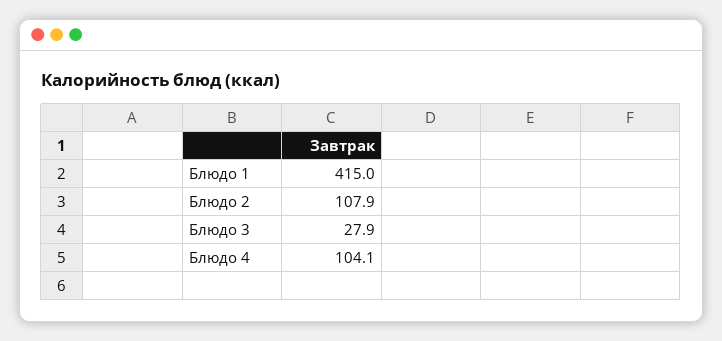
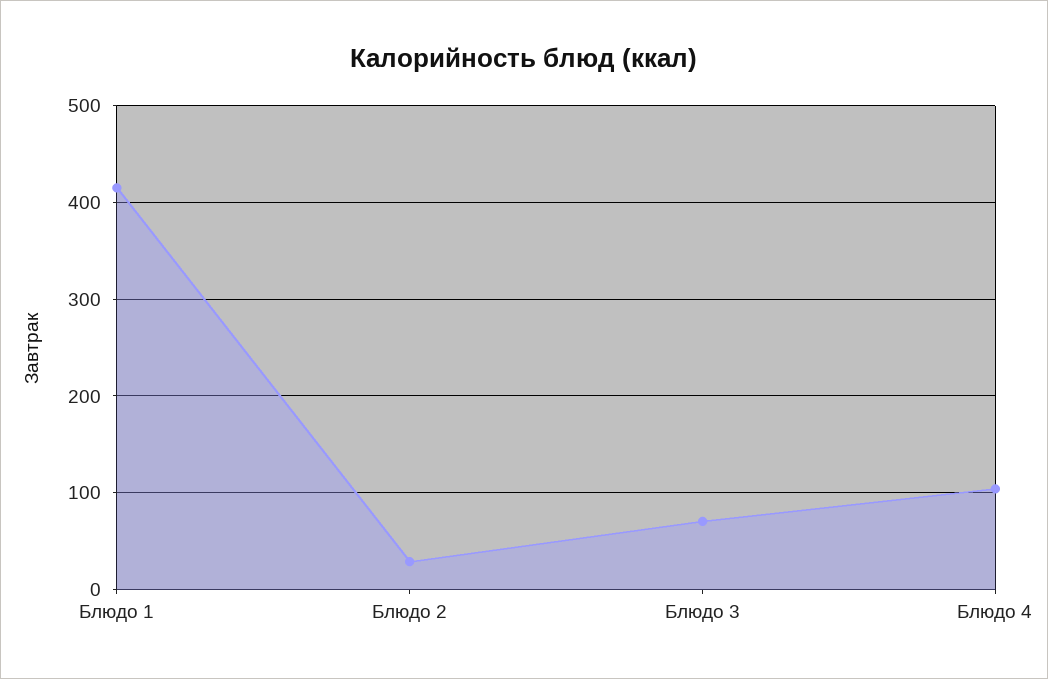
  {
    "Блюдо 1": 415,
-   "Блюдо 2": 107.9,
+   "Блюдо 2": 30,
-   "Блюдо 3": 27.9,
+   "Блюдо 3": 70,
    "Блюдо 4": 104.1
  }

